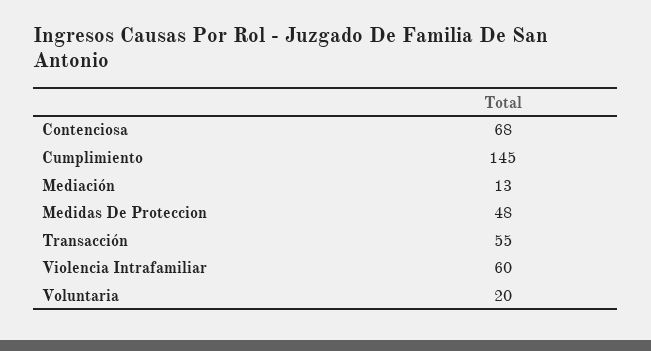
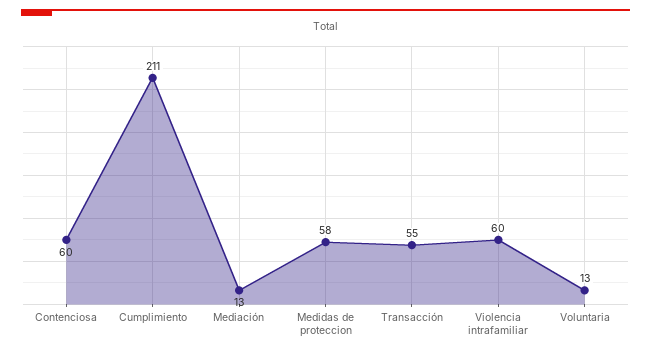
  {
-   "Contenciosa": 68,
+   "Contenciosa": 60,
-   "Cumplimiento": 145,
+   "Cumplimiento": 211,
    "Mediación": 13,
-   "Medidas De Proteccion": 48,
+   "Medidas De Proteccion": 58,
    "Transacción": 55,
    "Violencia Intrafamiliar": 60,
-   "Voluntaria": 20
+   "Voluntaria": 13
  }

